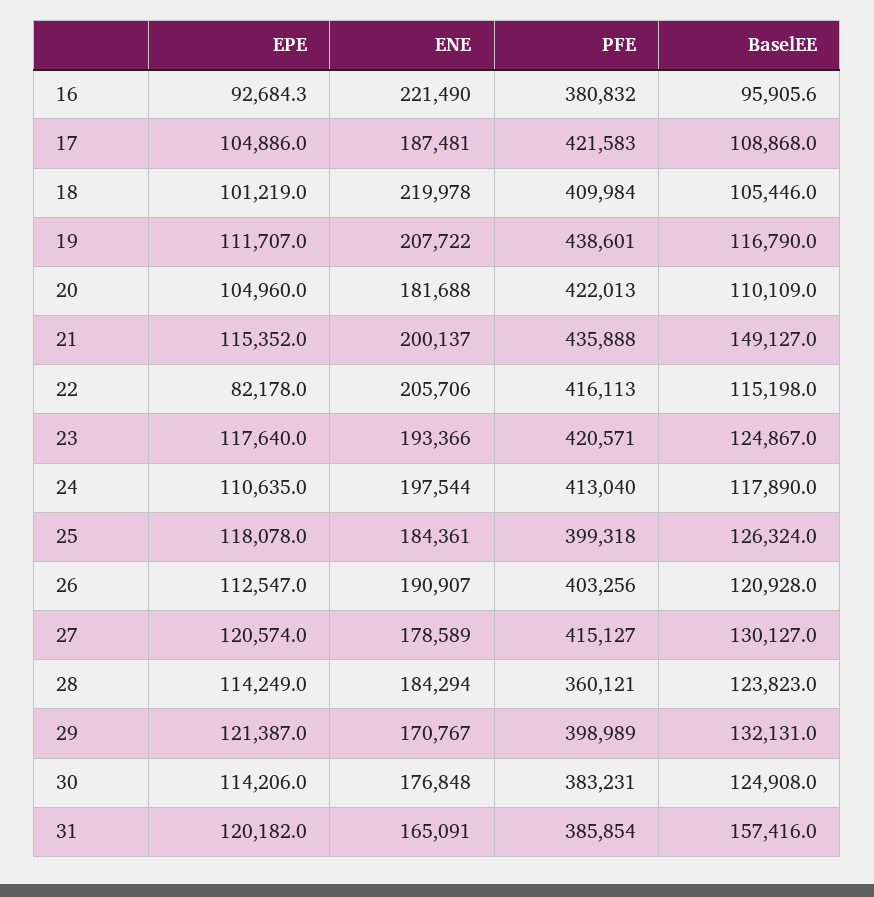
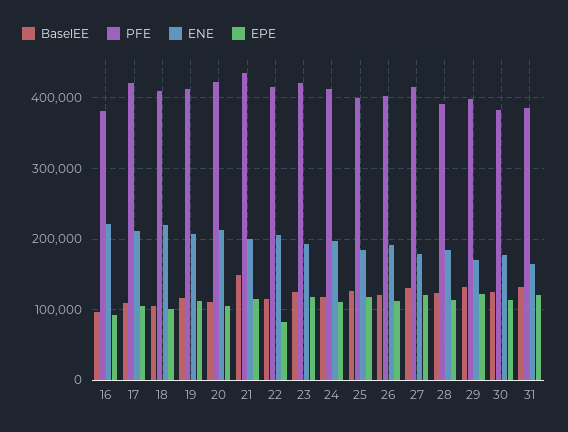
  {
    "EPE": {
      "16": 92684.3,
      "17": 104886,
      "18": 101219,
      "19": 111707,
      "20": 104960,
      "21": 115352,
      "22": 82178,
      "23": 117640,
      "24": 110635,
      "25": 118078,
      "26": 112547,
      "27": 120574,
      "28": 114249,
      "29": 121387,
      "30": 114206,
      "31": 120182
    },
    "ENE": {
      "16": 221490,
-     "17": 187481,
+     "17": 210000,
      "18": 219978,
      "19": 207722,
-     "20": 181688,
+     "20": 210000,
      "21": 200137,
      "22": 205706,
      "23": 193366,
      "24": 197544,
      "25": 184361,
      "26": 190907,
      "27": 178589,
      "28": 184294,
      "29": 170767,
      "30": 176848,
      "31": 165091
    },
    "PFE": {
      "16": 380832,
      "17": 421583,
      "18": 409984,
-     "19": 438601,
+     "19": 410000,
      "20": 422013,
      "21": 435888,
      "22": 416113,
      "23": 420571,
      "24": 413040,
      "25": 399318,
      "26": 403256,
      "27": 415127,
-     "28": 360121,
+     "28": 390000,
      "29": 398989,
      "30": 383231,
      "31": 385854
    },
    "BaselEE": {
      "16": 95905.6,
      "17": 108868,
      "18": 105446,
      "19": 116790,
      "20": 110109,
      "21": 149127,
      "22": 115198,
      "23": 124867,
      "24": 117890,
      "25": 126324,
      "26": 120928,
      "27": 130127,
      "28": 123823,
      "29": 132131,
      "30": 124908,
-     "31": 157416
+     "31": 130000
    }
  }

